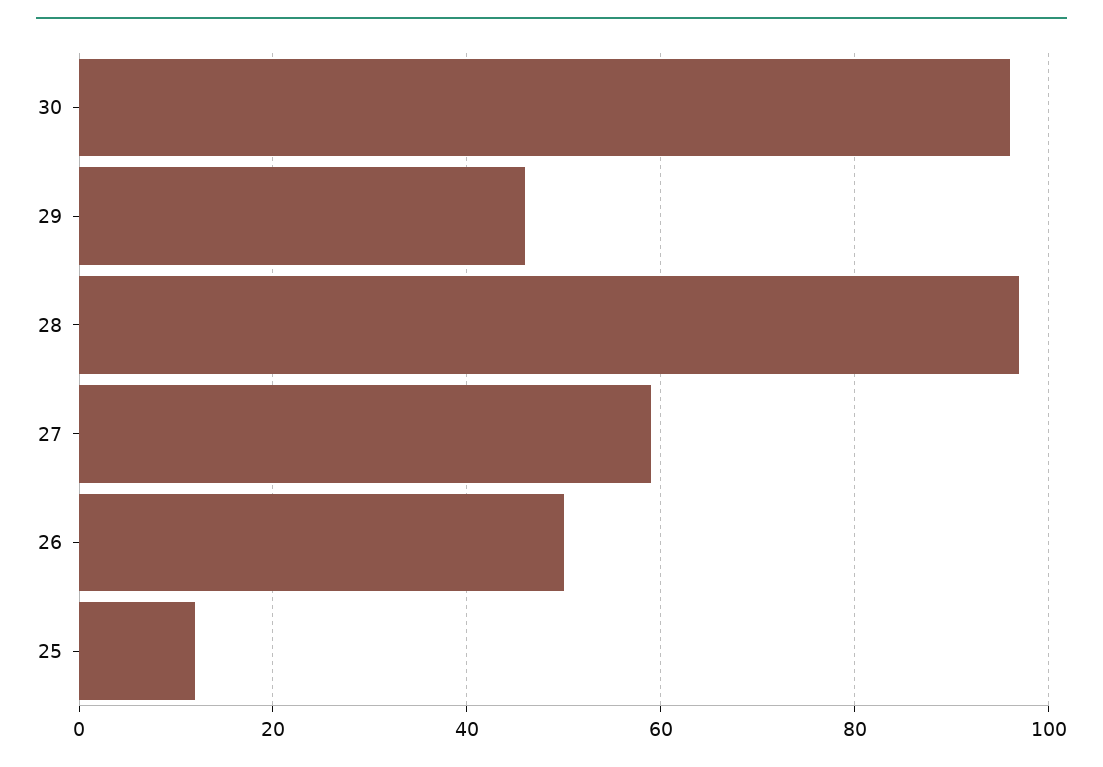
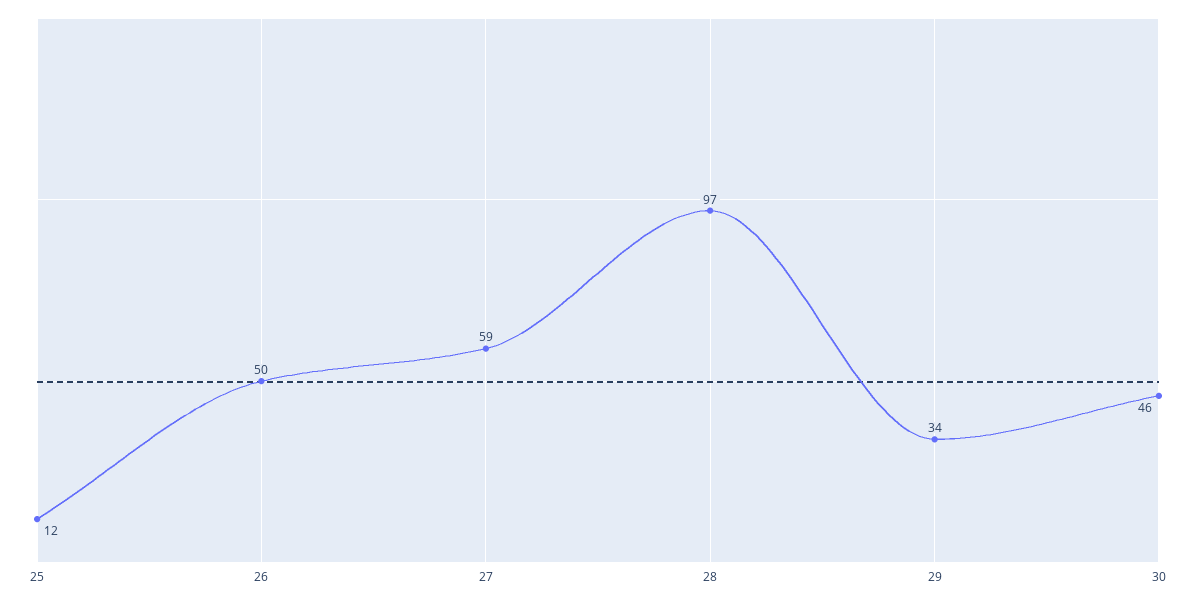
  {
-   "30": 95,
+   "30": 46,
-   "29": 45,
+   "29": 34,
    "28": 97,
    "27": 59,
    "26": 50,
    "25": 12
  }

